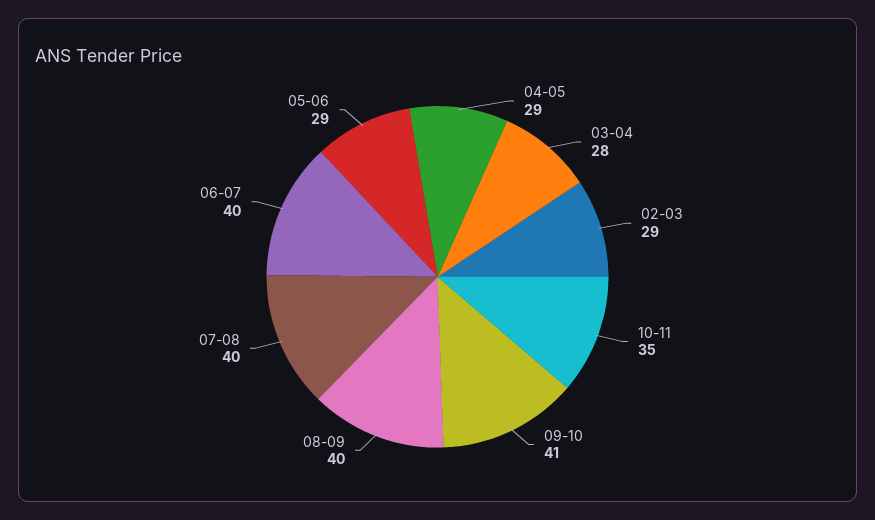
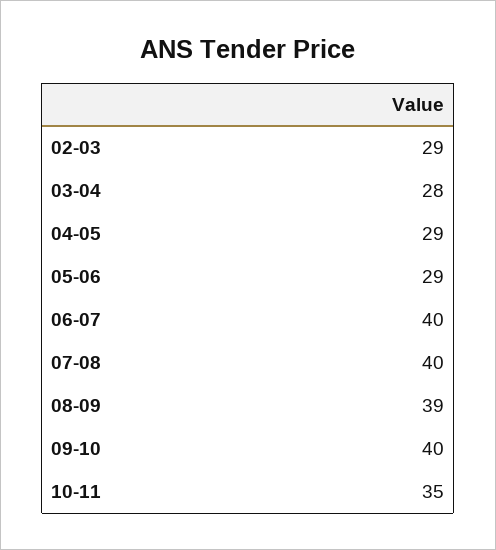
  {
    "04-05": 29,
    "03-04": 28,
    "02-03": 29,
    "10-11": 35,
-   "09-10": 41,
+   "09-10": 40,
-   "08-09": 40,
+   "08-09": 39,
    "07-08": 40,
    "06-07": 40,
    "05-06": 29
  }

